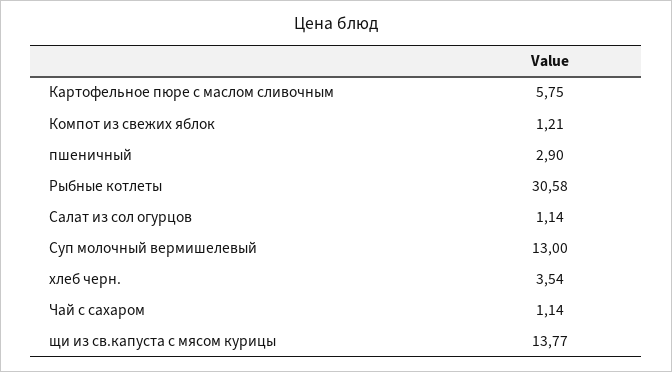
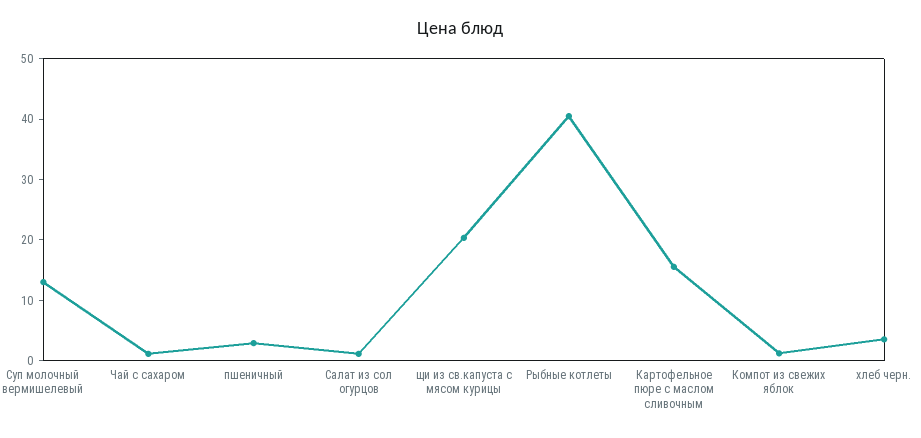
  {
-   "Картофельное пюре с маслом сливочным": 5.75,
+   "Картофельное пюре с маслом сливочным": 16,
    "Компот из свежих яблок": 1.21,
    "пшеничный": 2.9,
-   "Рыбные котлеты": 30.58,
+   "Рыбные котлеты": 40,
    "Салат из сол огурцов": 1.14,
    "Суп молочный вермишелевый": 13,
    "хлеб черн.": 3.54,
    "Чай с сахаром": 1.14,
-   "щи из св.капуста с мясом курицы": 13.77
+   "щи из св.капуста с мясом курицы": 20
  }

